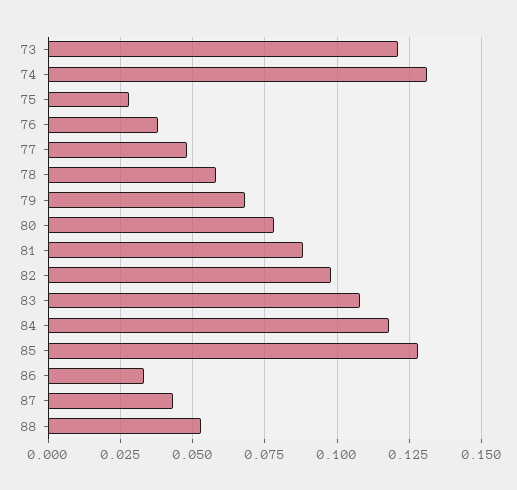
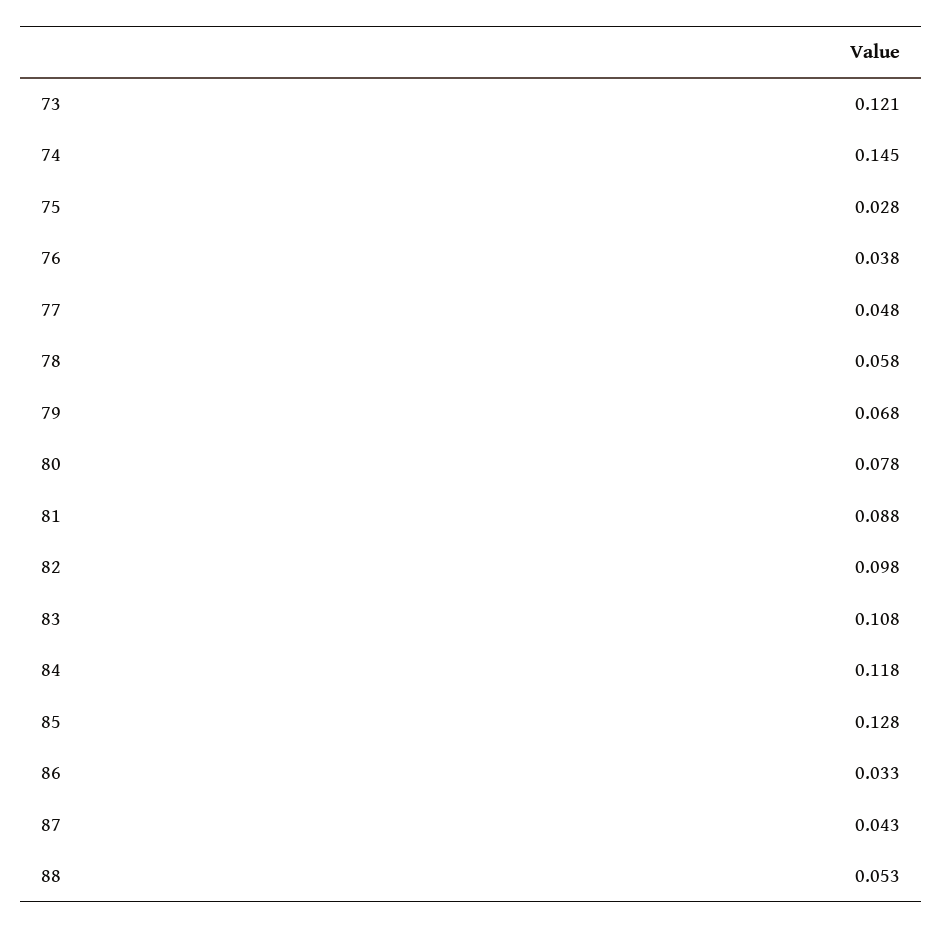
  {
    "73": 0.121,
-   "74": 0.13,
+   "74": 0.145,
    "75": 0.028,
    "76": 0.038,
    "77": 0.048,
    "78": 0.058,
    "79": 0.068,
    "80": 0.078,
    "81": 0.088,
    "82": 0.098,
    "83": 0.108,
    "84": 0.118,
    "85": 0.128,
    "86": 0.033,
    "87": 0.043,
    "88": 0.053
  }

